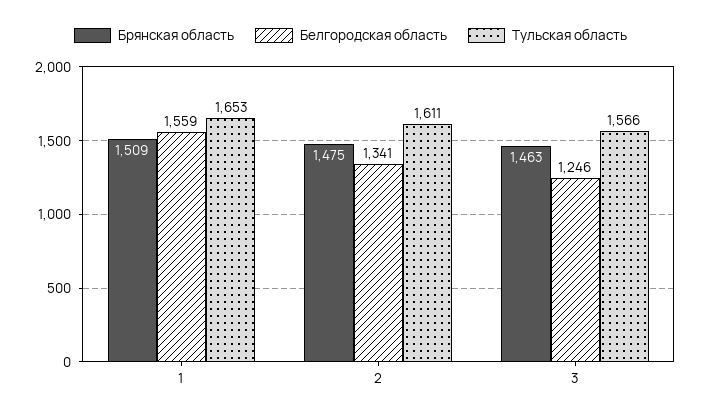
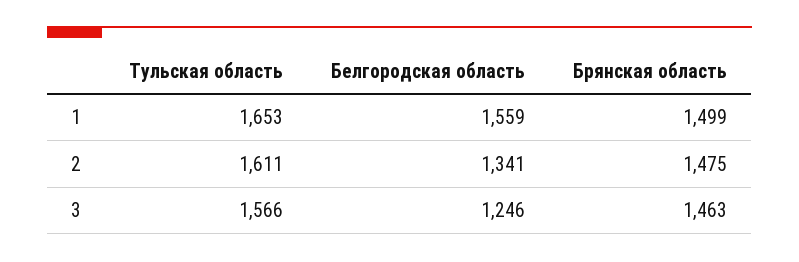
  {
    "Брянская область": {
-     "1": 1509,
+     "1": 1499,
      "2": 1475,
      "3": 1463
    },
    "Белгородская область": {
      "1": 1559,
      "2": 1341,
      "3": 1246
    },
    "Тульская область": {
      "1": 1653,
      "2": 1611,
      "3": 1566
    }
  }

